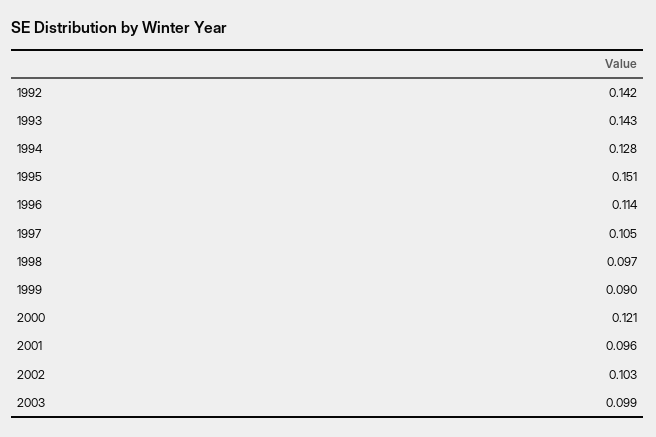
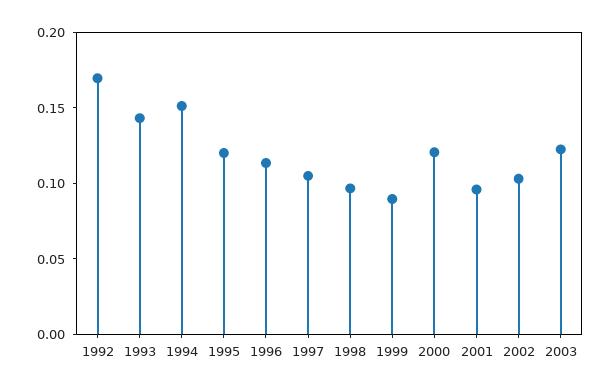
  {
-   "1992": 0.142,
+   "1992": 0.17,
    "1993": 0.143,
-   "1994": 0.128,
+   "1994": 0.15,
-   "1995": 0.151,
+   "1995": 0.12,
    "1996": 0.114,
    "1997": 0.105,
    "1998": 0.097,
    "1999": 0.09,
    "2000": 0.121,
    "2001": 0.096,
    "2002": 0.103,
-   "2003": 0.099
+   "2003": 0.12
  }

